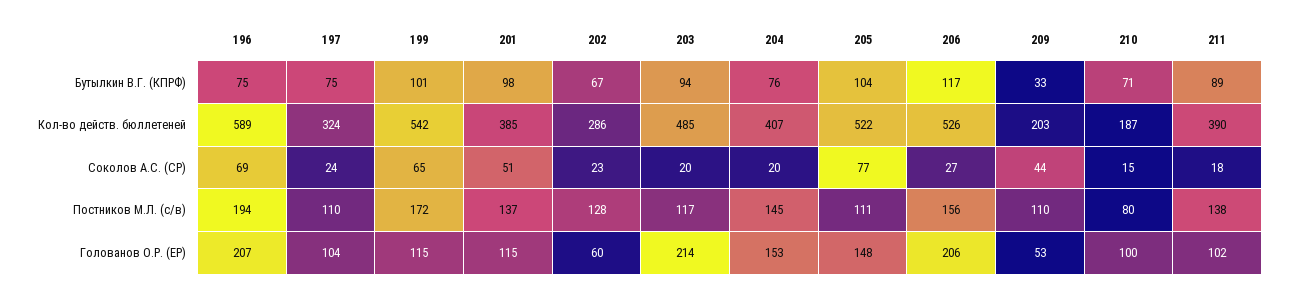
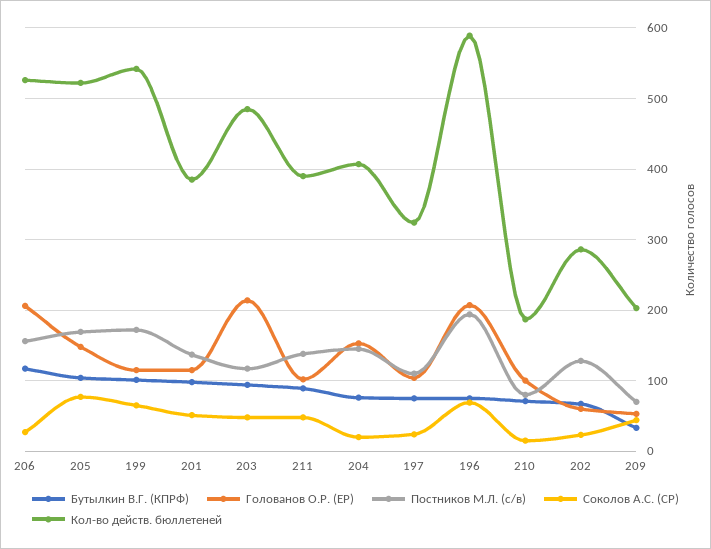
  {
    "Бутылкин В.Г. (КПРФ)": {
      "196": 75,
      "197": 75,
      "199": 101,
      "201": 98,
      "202": 67,
      "203": 94,
      "204": 76,
      "205": 104,
      "206": 117,
      "209": 33,
      "210": 71,
      "211": 89
    },
    "Кол-во действ. бюллетеней": {
      "196": 589,
      "197": 324,
      "199": 542,
      "201": 385,
      "202": 286,
      "203": 485,
      "204": 407,
      "205": 522,
      "206": 526,
      "209": 203,
      "210": 187,
      "211": 390
    },
    "Соколов А.С. (СР)": {
      "196": 69,
      "197": 24,
      "199": 65,
      "201": 51,
      "202": 23,
-     "203": 20,
+     "203": 50,
      "204": 20,
      "205": 77,
      "206": 27,
      "209": 44,
      "210": 15,
-     "211": 18
+     "211": 50
    },
    "Постников М.Л. (с/в)": {
      "196": 194,
      "197": 110,
      "199": 172,
      "201": 137,
      "202": 128,
      "203": 117,
      "204": 145,
-     "205": 111,
+     "205": 170,
      "206": 156,
-     "209": 110,
+     "209": 70,
      "210": 80,
      "211": 138
    },
    "Голованов О.Р. (ЕР)": {
      "196": 207,
      "197": 104,
      "199": 115,
      "201": 115,
      "202": 60,
      "203": 214,
      "204": 153,
      "205": 148,
      "206": 206,
      "209": 53,
      "210": 100,
      "211": 102
    }
  }

